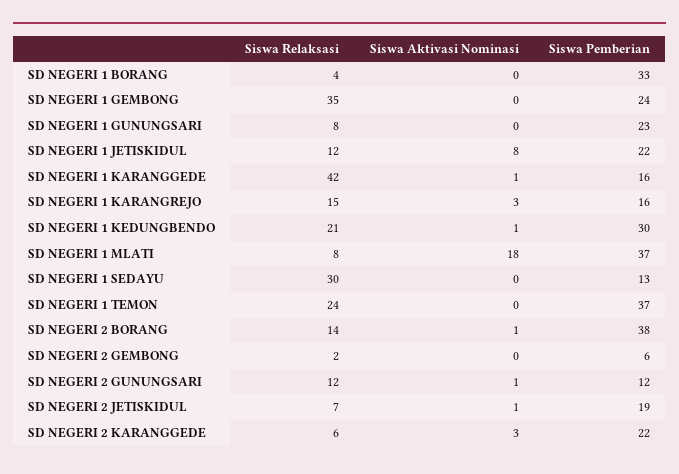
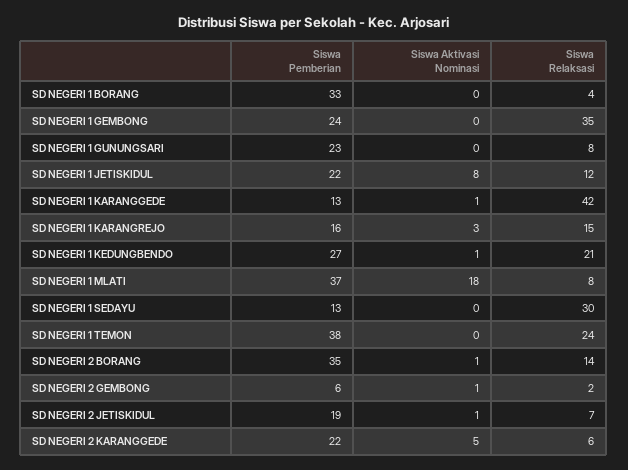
  {
    "Siswa Relaksasi": {
      "SD NEGERI 1 BORANG": 4,
      "SD NEGERI 1 GEMBONG": 35,
      "SD NEGERI 1 GUNUNGSARI": 8,
      "SD NEGERI 1 JETISKIDUL": 12,
      "SD NEGERI 1 KARANGGEDE": 42,
      "SD NEGERI 1 KARANGREJO": 15,
      "SD NEGERI 1 KEDUNGBENDO": 21,
      "SD NEGERI 1 MLATI": 8,
      "SD NEGERI 1 SEDAYU": 30,
      "SD NEGERI 1 TEMON": 24,
      "SD NEGERI 2 BORANG": 14,
      "SD NEGERI 2 GEMBONG": 2,
-     "SD NEGERI 2 GUNUNGSARI": 12,
      "SD NEGERI 2 JETISKIDUL": 7,
      "SD NEGERI 2 KARANGGEDE": 6
    },
    "Siswa Aktivasi Nominasi": {
      "SD NEGERI 1 BORANG": 0,
      "SD NEGERI 1 GEMBONG": 0,
      "SD NEGERI 1 GUNUNGSARI": 0,
      "SD NEGERI 1 JETISKIDUL": 8,
      "SD NEGERI 1 KARANGGEDE": 1,
      "SD NEGERI 1 KARANGREJO": 3,
      "SD NEGERI 1 KEDUNGBENDO": 1,
      "SD NEGERI 1 MLATI": 18,
      "SD NEGERI 1 SEDAYU": 0,
      "SD NEGERI 1 TEMON": 0,
      "SD NEGERI 2 BORANG": 1,
-     "SD NEGERI 2 GEMBONG": 0,
+     "SD NEGERI 2 GEMBONG": 1,
-     "SD NEGERI 2 GUNUNGSARI": 1,
      "SD NEGERI 2 JETISKIDUL": 1,
-     "SD NEGERI 2 KARANGGEDE": 3
+     "SD NEGERI 2 KARANGGEDE": 5
    },
    "Siswa Pemberian": {
      "SD NEGERI 1 BORANG": 33,
      "SD NEGERI 1 GEMBONG": 24,
      "SD NEGERI 1 GUNUNGSARI": 23,
      "SD NEGERI 1 JETISKIDUL": 22,
-     "SD NEGERI 1 KARANGGEDE": 16,
+     "SD NEGERI 1 KARANGGEDE": 13,
      "SD NEGERI 1 KARANGREJO": 16,
-     "SD NEGERI 1 KEDUNGBENDO": 30,
+     "SD NEGERI 1 KEDUNGBENDO": 27,
      "SD NEGERI 1 MLATI": 37,
      "SD NEGERI 1 SEDAYU": 13,
-     "SD NEGERI 1 TEMON": 37,
+     "SD NEGERI 1 TEMON": 38,
-     "SD NEGERI 2 BORANG": 38,
+     "SD NEGERI 2 BORANG": 35,
      "SD NEGERI 2 GEMBONG": 6,
-     "SD NEGERI 2 GUNUNGSARI": 12,
      "SD NEGERI 2 JETISKIDUL": 19,
      "SD NEGERI 2 KARANGGEDE": 22
    }
  }

